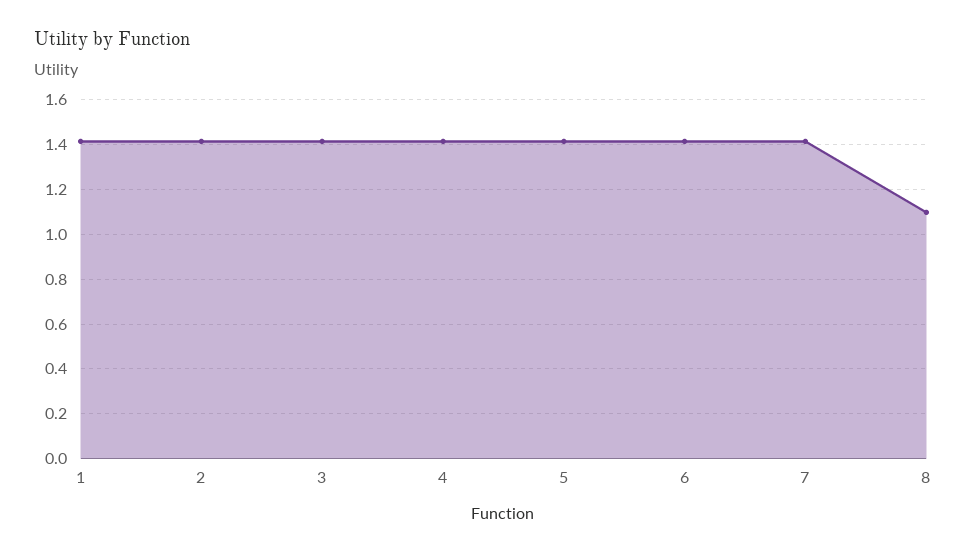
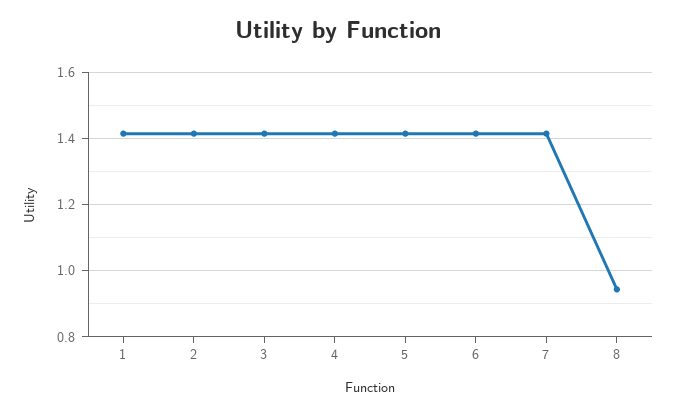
  {
    "1": 1.42,
    "2": 1.42,
    "3": 1.42,
    "4": 1.42,
    "5": 1.42,
    "6": 1.42,
    "7": 1.42,
-   "8": 1.1
+   "8": 0.94
  }

